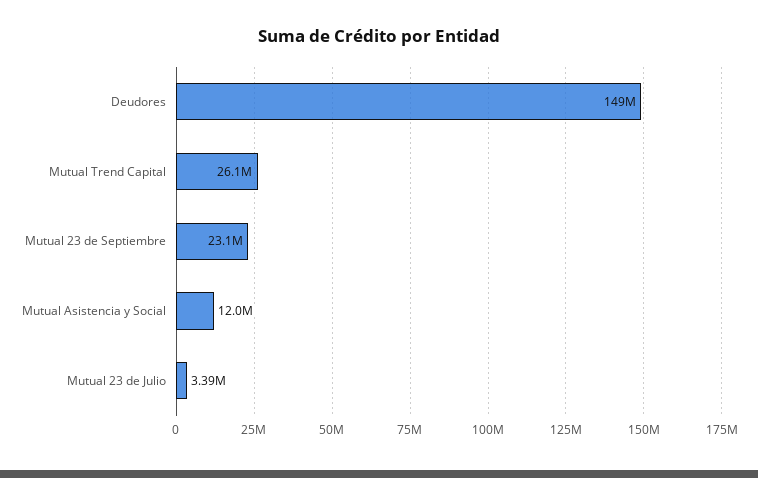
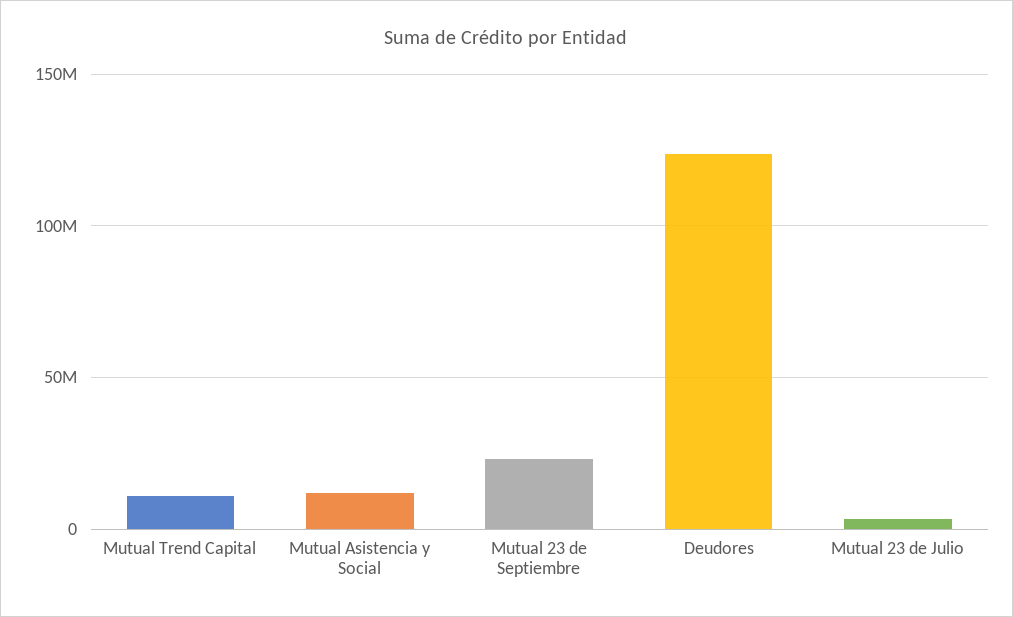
  {
-   "Deudores": 149000000,
+   "Deudores": 125000000,
-   "Mutual Trend Capital": 26100000,
+   "Mutual Trend Capital": 10000000,
    "Mutual 23 de Septiembre": 23100000,
    "Mutual Asistencia y Social": 12000000,
    "Mutual 23 de Julio": 3390000
  }

